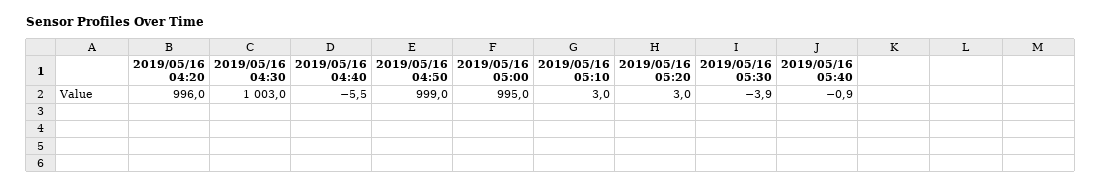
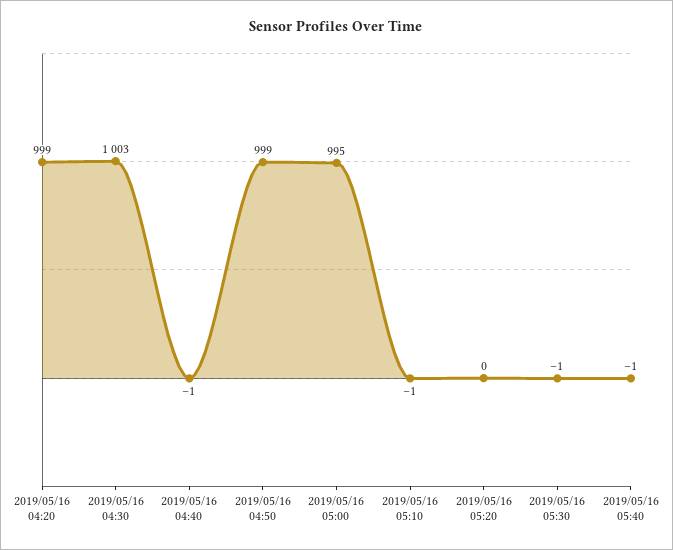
  {
-   "2019/05/16 04:20": 996,
+   "2019/05/16 04:20": 999,
    "2019/05/16 04:30": 1003,
-   "2019/05/16 04:40": -5.5,
+   "2019/05/16 04:40": -1,
    "2019/05/16 04:50": 999,
    "2019/05/16 05:00": 995,
-   "2019/05/16 05:10": 3,
+   "2019/05/16 05:10": -1,
-   "2019/05/16 05:20": 3,
+   "2019/05/16 05:20": 0,
-   "2019/05/16 05:30": -3.9,
+   "2019/05/16 05:30": -1,
    "2019/05/16 05:40": -0.9
  }

